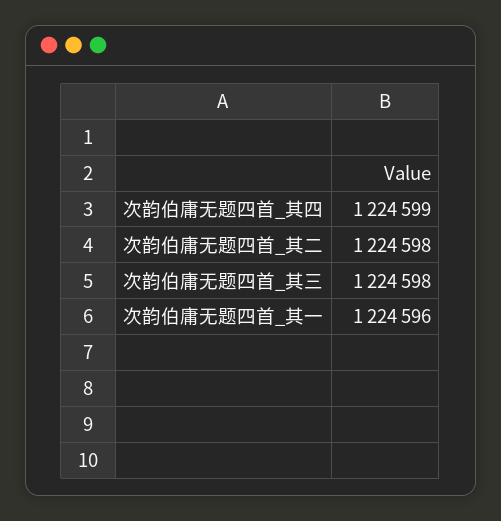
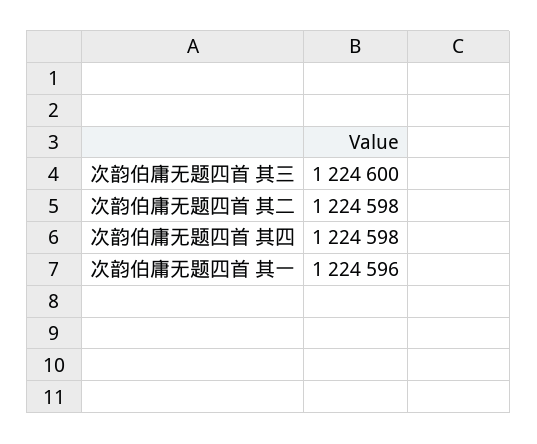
  {
-   "次韵伯庸无题四首_其四": 1224599,
+   "次韵伯庸无题四首_其四": 1224598,
    "次韵伯庸无题四首_其二": 1224598,
-   "次韵伯庸无题四首_其三": 1224598,
+   "次韵伯庸无题四首_其三": 1224600,
    "次韵伯庸无题四首_其一": 1224596
  }

